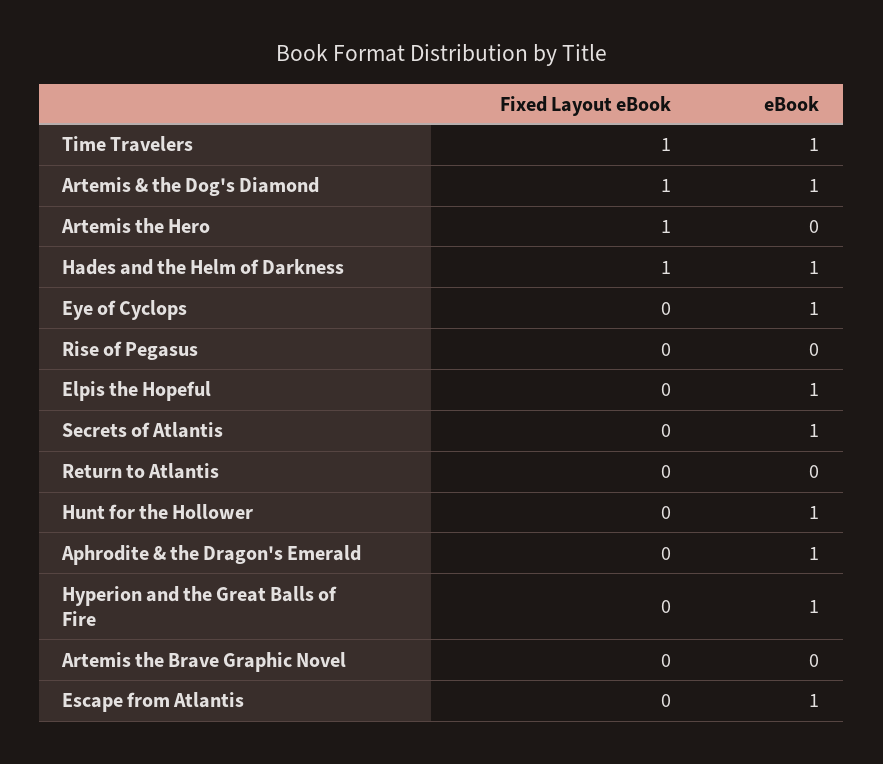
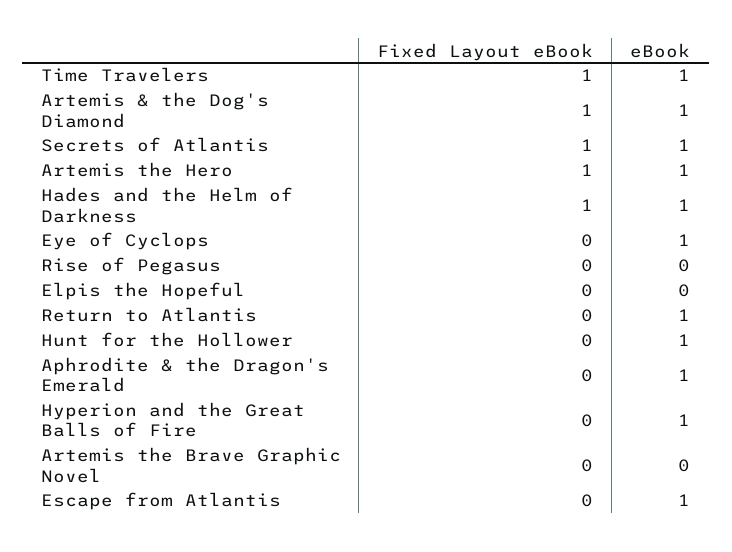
  {
    "Fixed Layout eBook": {
      "Time Travelers": 1,
      "Artemis & the Dog's Diamond": 1,
      "Artemis the Hero": 1,
      "Hades and the Helm of Darkness": 1,
      "Eye of Cyclops": 0,
      "Rise of Pegasus": 0,
      "Elpis the Hopeful": 0,
-     "Secrets of Atlantis": 0,
+     "Secrets of Atlantis": 1,
      "Return to Atlantis": 0,
      "Hunt for the Hollower": 0,
      "Aphrodite & the Dragon's Emerald": 0,
      "Hyperion and the Great Balls of Fire": 0,
      "Artemis the Brave Graphic Novel": 0,
      "Escape from Atlantis": 0
    },
    "eBook": {
      "Time Travelers": 1,
      "Artemis & the Dog's Diamond": 1,
-     "Artemis the Hero": 0,
+     "Artemis the Hero": 1,
      "Hades and the Helm of Darkness": 1,
      "Eye of Cyclops": 1,
      "Rise of Pegasus": 0,
-     "Elpis the Hopeful": 1,
+     "Elpis the Hopeful": 0,
      "Secrets of Atlantis": 1,
-     "Return to Atlantis": 0,
+     "Return to Atlantis": 1,
      "Hunt for the Hollower": 1,
      "Aphrodite & the Dragon's Emerald": 1,
      "Hyperion and the Great Balls of Fire": 1,
      "Artemis the Brave Graphic Novel": 0,
      "Escape from Atlantis": 1
    }
  }

